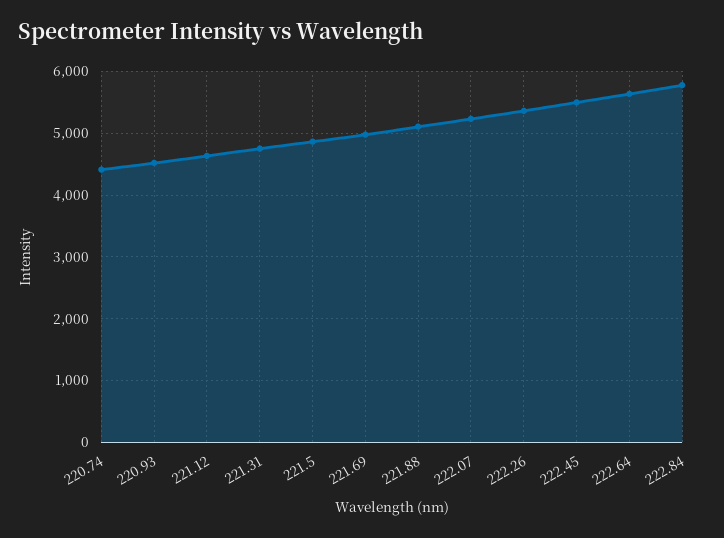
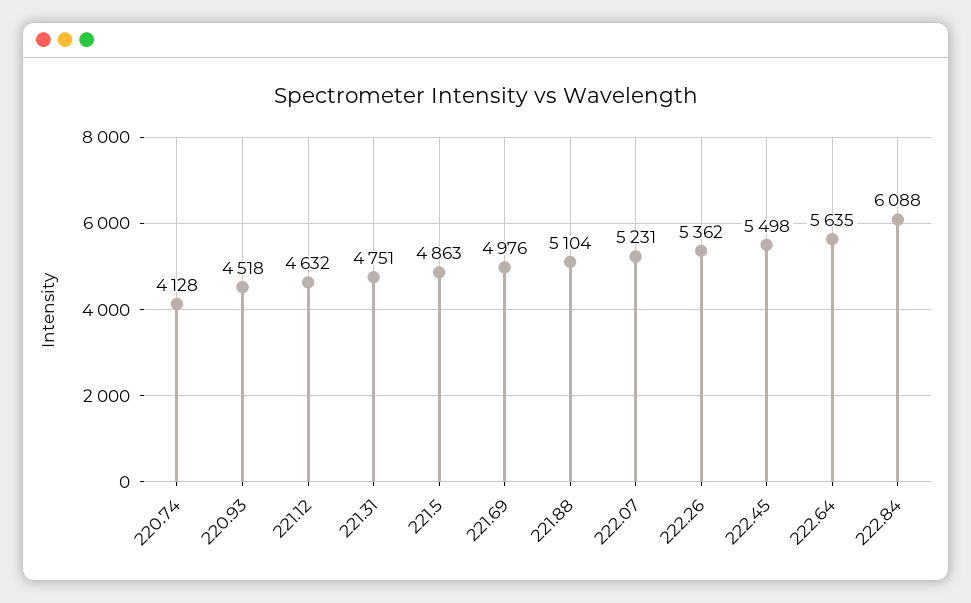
  {
-   "220.74": 4400,
+   "220.74": 4128,
    "220.93": 4518,
    "221.12": 4632,
    "221.31": 4751,
    "221.5": 4863,
    "221.69": 4976,
    "221.88": 5104,
    "222.07": 5231,
    "222.26": 5362,
    "222.45": 5498,
    "222.64": 5635,
-   "222.84": 5800
+   "222.84": 6088
  }

